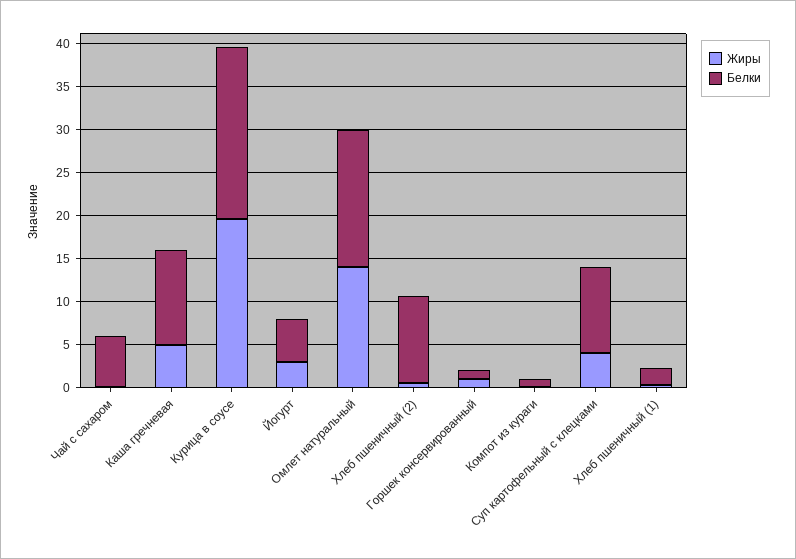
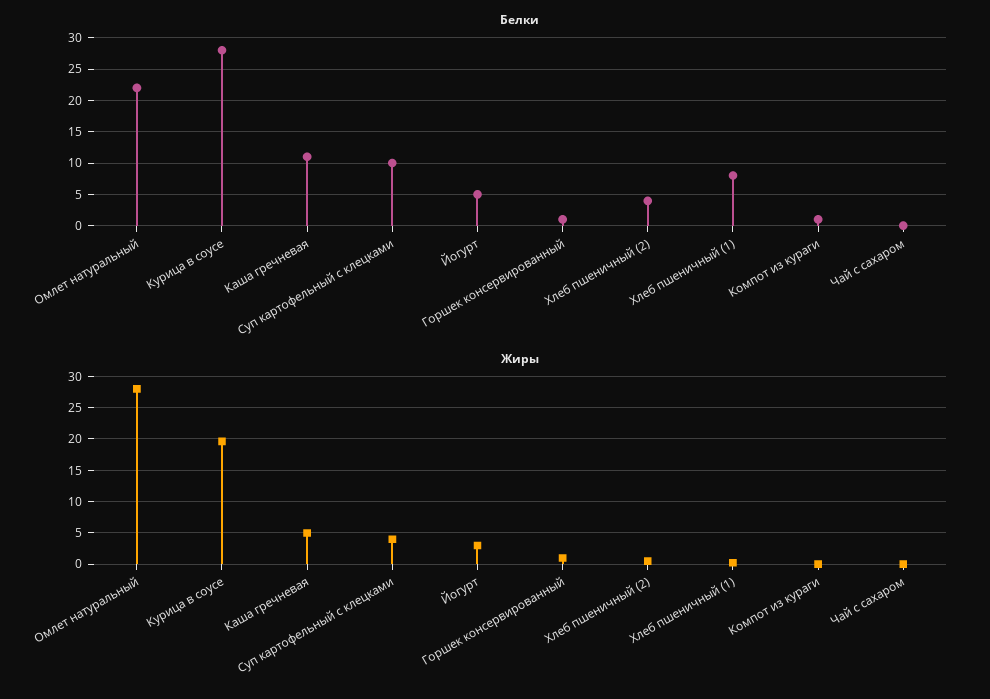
  {
    "Жиры": {
      "Чай с сахаром": 0,
      "Каша гречневая": 5,
      "Курица в соусе": 20,
      "Йогурт": 3,
-     "Омлет натуральный": 14,
+     "Омлет натуральный": 28,
      "Хлеб пшеничный (2)": 1,
      "Горшек консервированный": 1,
      "Компот из кураги": 0,
      "Суп картофельный с клецками": 4,
      "Хлеб пшеничный (1)": 0
    },
    "Белки": {
-     "Чай с сахаром": 6,
+     "Чай с сахаром": 0,
      "Каша гречневая": 11,
-     "Курица в соусе": 20,
+     "Курица в соусе": 28,
      "Йогурт": 5,
-     "Омлет натуральный": 16,
+     "Омлет натуральный": 22,
-     "Хлеб пшеничный (2)": 10,
+     "Хлеб пшеничный (2)": 4,
      "Горшек консервированный": 1,
      "Компот из кураги": 1,
      "Суп картофельный с клецками": 10,
-     "Хлеб пшеничный (1)": 2
+     "Хлеб пшеничный (1)": 8
    }
  }

